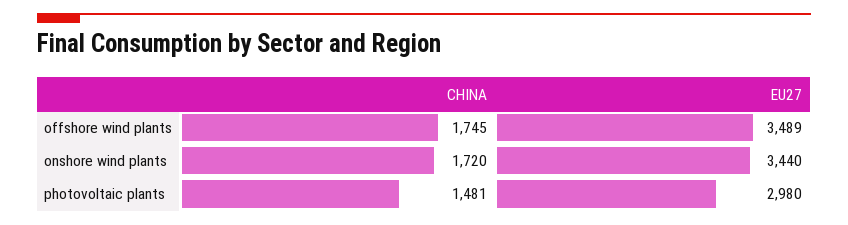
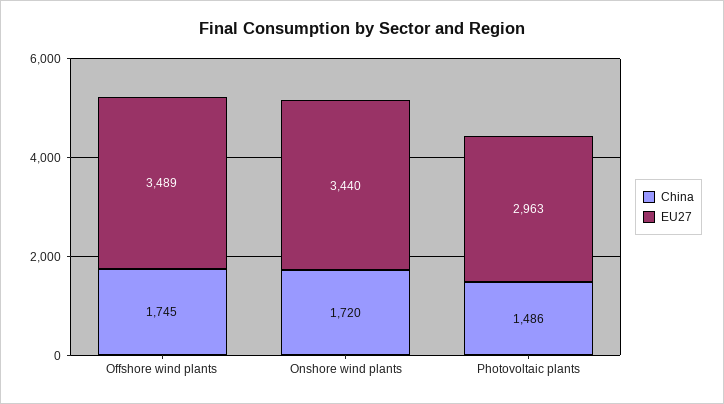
  {
    "CHINA": {
      "offshore wind plants": 1745,
      "onshore wind plants": 1720,
-     "photovoltaic plants": 1481
+     "photovoltaic plants": 1486
    },
    "EU27": {
      "offshore wind plants": 3489,
      "onshore wind plants": 3440,
-     "photovoltaic plants": 2980
+     "photovoltaic plants": 2963
    }
  }

